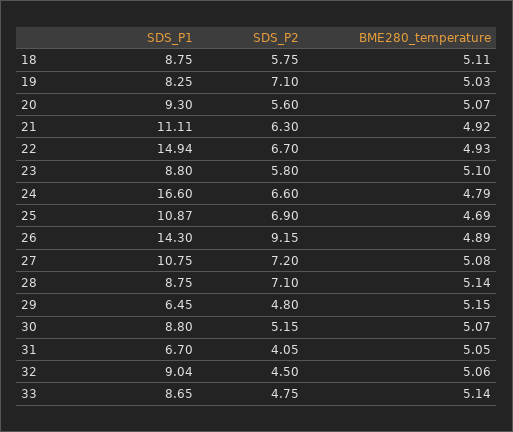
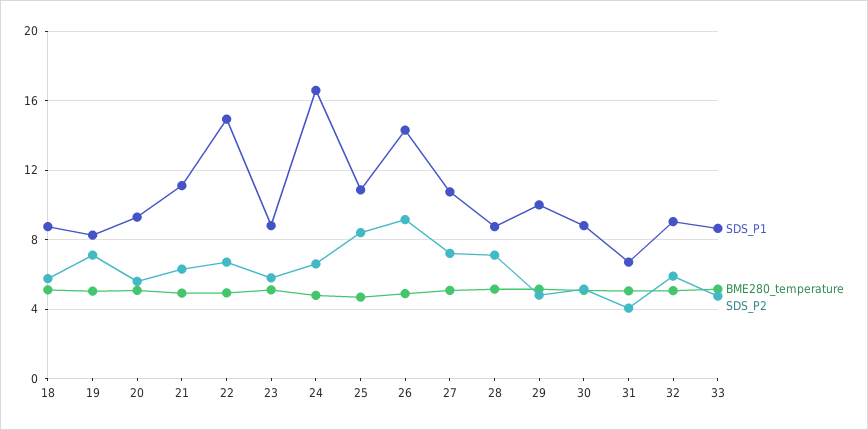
  {
    "SDS_P1": {
      "18": 8.75,
      "19": 8.25,
      "20": 9.3,
      "21": 11.11,
      "22": 14.94,
      "23": 8.8,
      "24": 16.6,
      "25": 10.87,
      "26": 14.3,
      "27": 10.75,
      "28": 8.75,
-     "29": 6.45,
+     "29": 10,
      "30": 8.8,
      "31": 6.7,
      "32": 9.04,
      "33": 8.65
    },
    "SDS_P2": {
      "18": 5.75,
      "19": 7.1,
      "20": 5.6,
      "21": 6.3,
      "22": 6.7,
      "23": 5.8,
      "24": 6.6,
-     "25": 6.9,
+     "25": 8.5,
      "26": 9.15,
      "27": 7.2,
      "28": 7.1,
      "29": 4.8,
      "30": 5.15,
      "31": 4.05,
-     "32": 4.5,
+     "32": 6,
      "33": 4.75
    },
    "BME280_temperature": {
      "18": 5.11,
      "19": 5.03,
      "20": 5.07,
      "21": 4.92,
      "22": 4.93,
      "23": 5.1,
      "24": 4.79,
      "25": 4.69,
      "26": 4.89,
      "27": 5.08,
      "28": 5.14,
      "29": 5.15,
      "30": 5.07,
      "31": 5.05,
      "32": 5.06,
      "33": 5.14
    }
  }

